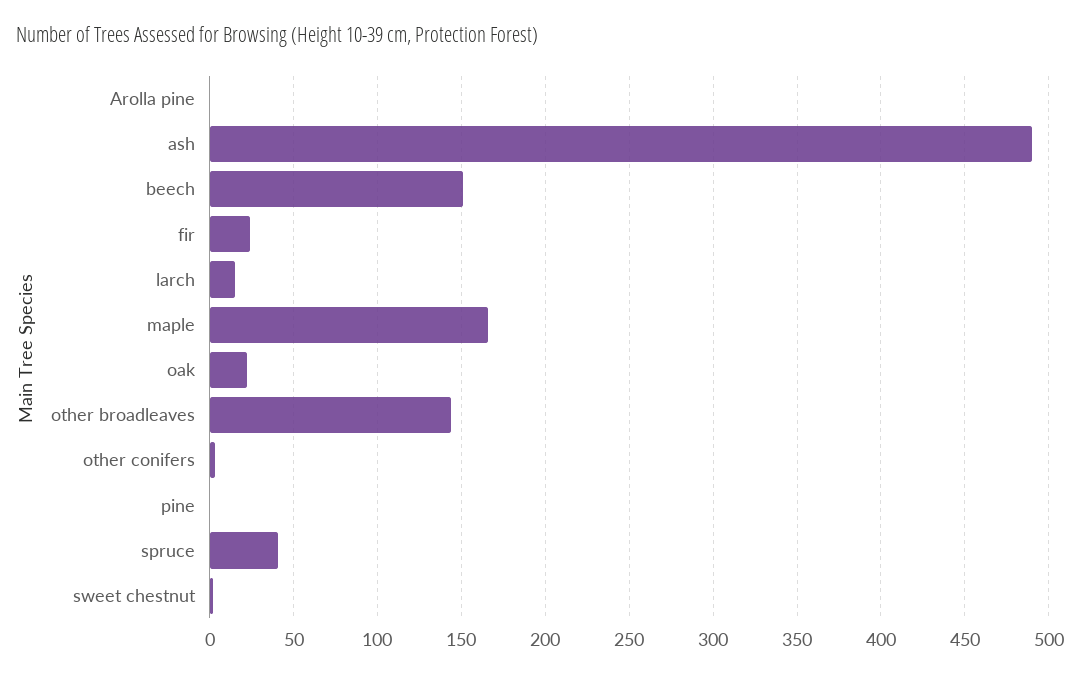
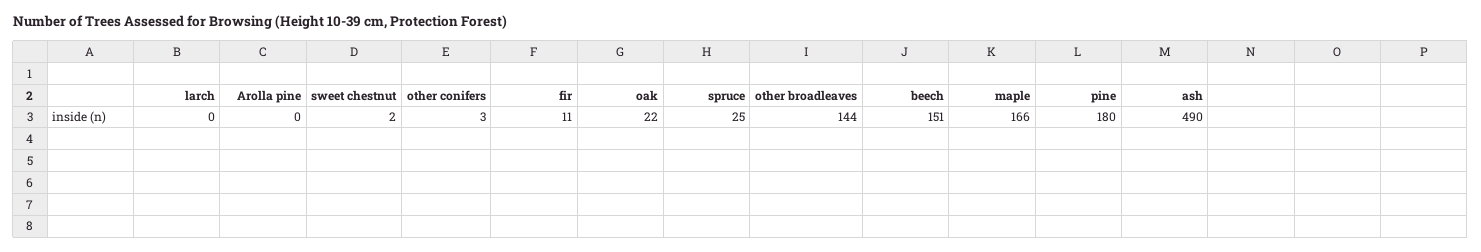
  {
    "Arolla pine": 0,
    "ash": 490,
    "beech": 151,
-   "fir": 25,
+   "fir": 11,
-   "larch": 15,
+   "larch": 0,
    "maple": 166,
    "oak": 22,
    "other broadleaves": 144,
    "other conifers": 3,
-   "pine": 0,
+   "pine": 180,
-   "spruce": 40,
+   "spruce": 25,
    "sweet chestnut": 2
  }

